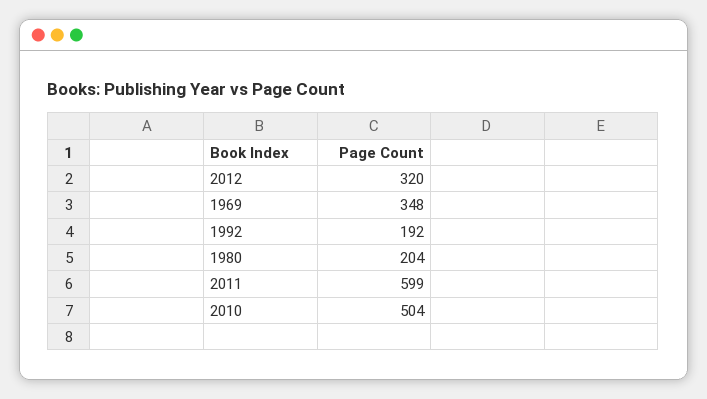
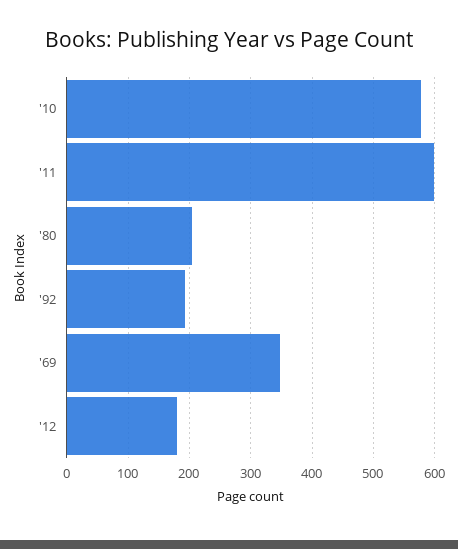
  {
-   "2012": 320,
+   "2012": 180,
    "1969": 348,
    "1992": 192,
    "1980": 204,
    "2011": 599,
-   "2010": 504
+   "2010": 580
  }

